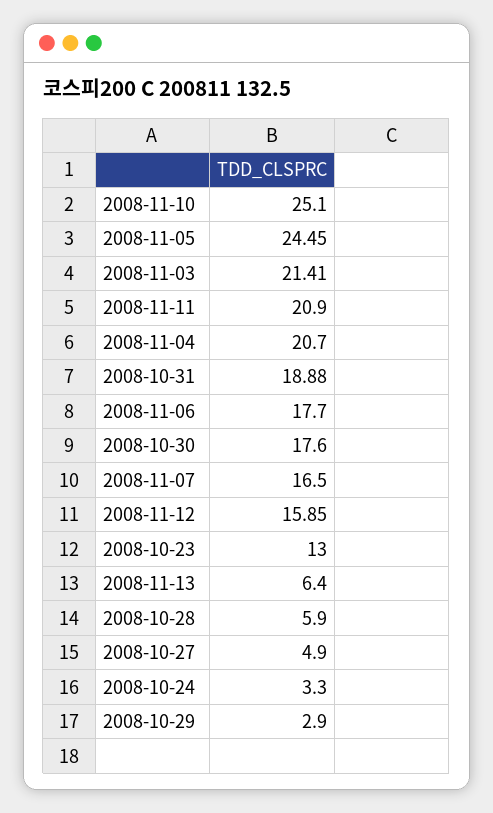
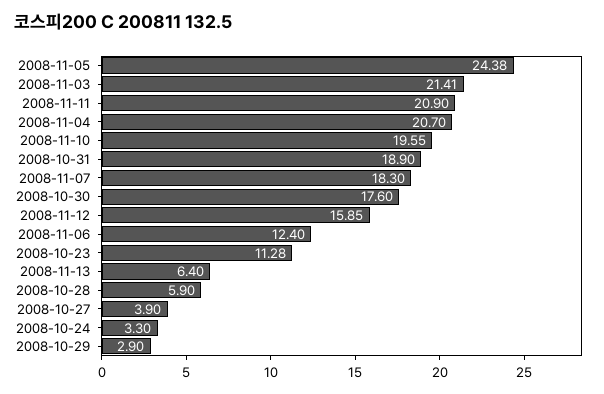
  {
-   "2008-11-10": 25.1,
+   "2008-11-10": 19.55,
-   "2008-11-05": 24.45,
+   "2008-11-05": 24.38,
    "2008-11-03": 21.41,
    "2008-11-11": 20.9,
    "2008-11-04": 20.7,
-   "2008-10-31": 18.88,
+   "2008-10-31": 18.9,
-   "2008-11-06": 17.7,
+   "2008-11-06": 12.4,
    "2008-10-30": 17.6,
-   "2008-11-07": 16.5,
+   "2008-11-07": 18.3,
    "2008-11-12": 15.85,
-   "2008-10-23": 13,
+   "2008-10-23": 11.28,
    "2008-11-13": 6.4,
    "2008-10-28": 5.9,
-   "2008-10-27": 4.9,
+   "2008-10-27": 3.9,
    "2008-10-24": 3.3,
    "2008-10-29": 2.9
  }

